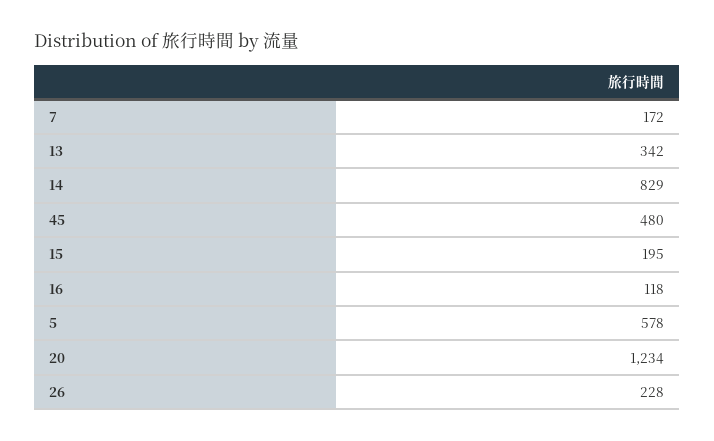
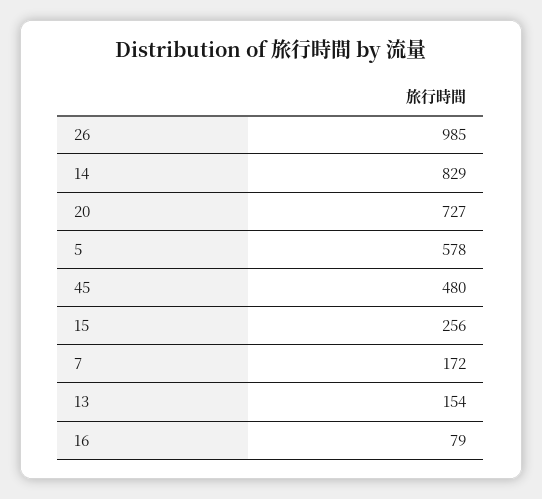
  {
    "7": 172,
-   "13": 342,
+   "13": 154,
    "14": 829,
    "45": 480,
-   "15": 195,
+   "15": 256,
-   "16": 118,
+   "16": 79,
    "5": 578,
-   "20": 1234,
+   "20": 727,
-   "26": 228
+   "26": 985
  }

